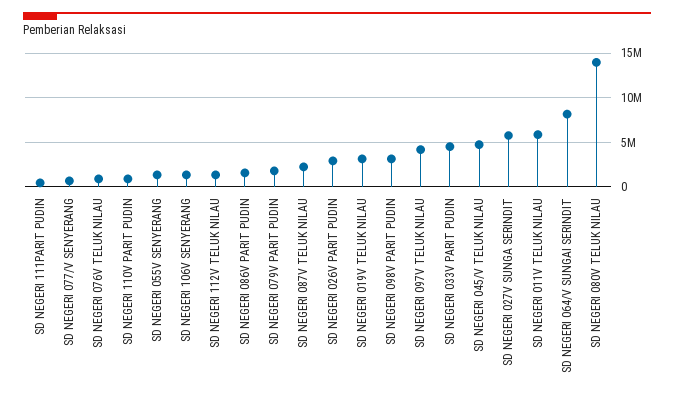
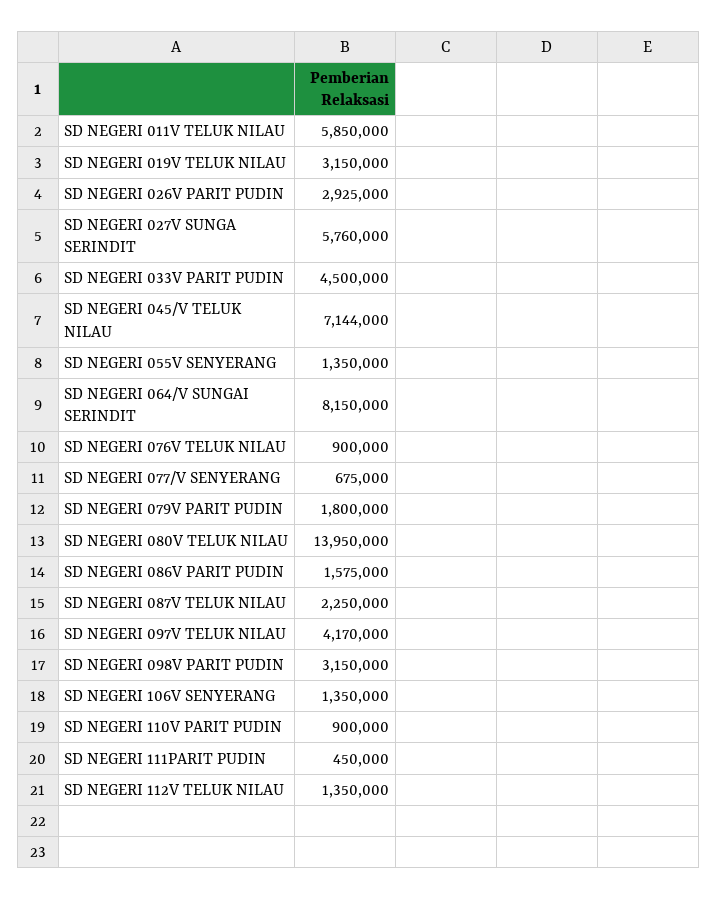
  {
    "SD NEGERI 111PARIT PUDIN": 450000,
    "SD NEGERI 077/V SENYERANG": 675000,
    "SD NEGERI 076V TELUK NILAU": 900000,
    "SD NEGERI 110V PARIT PUDIN": 900000,
    "SD NEGERI 055V SENYERANG": 1350000,
    "SD NEGERI 106V SENYERANG": 1350000,
    "SD NEGERI 112V TELUK NILAU": 1350000,
    "SD NEGERI 086V PARIT PUDIN": 1575000,
    "SD NEGERI 079V PARIT PUDIN": 1800000,
    "SD NEGERI 087V TELUK NILAU": 2250000,
    "SD NEGERI 026V PARIT PUDIN": 2925000,
    "SD NEGERI 019V TELUK NILAU": 3150000,
    "SD NEGERI 098V PARIT PUDIN": 3150000,
    "SD NEGERI 097V TELUK NILAU": 4170000,
    "SD NEGERI 033V PARIT PUDIN": 4500000,
-   "SD NEGERI 045/V TELUK NILAU": 5000000,
+   "SD NEGERI 045/V TELUK NILAU": 7144000,
    "SD NEGERI 027V SUNGA SERINDIT": 5760000,
    "SD NEGERI 011V TELUK NILAU": 5850000,
    "SD NEGERI 064/V SUNGAI SERINDIT": 8150000,
    "SD NEGERI 080V TELUK NILAU": 13950000
  }

